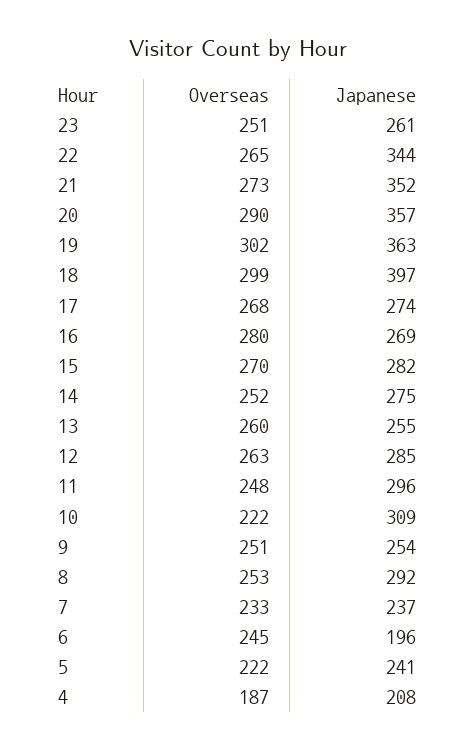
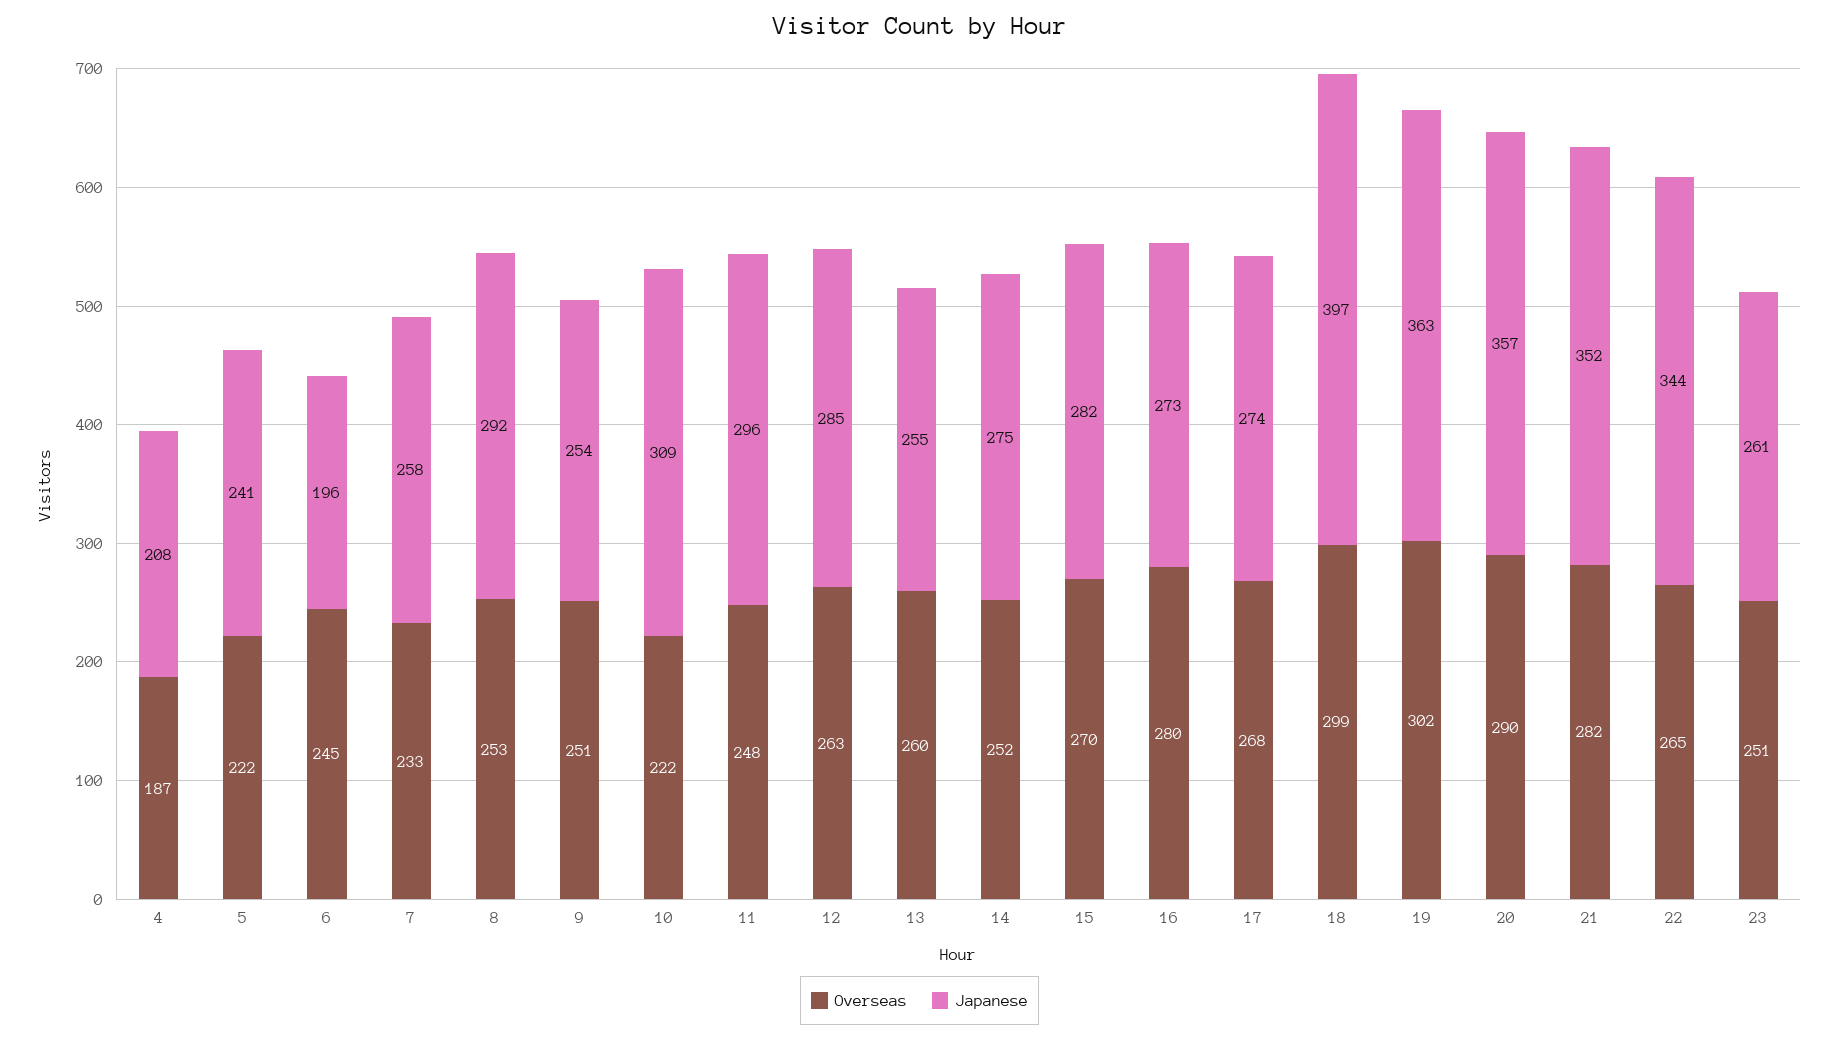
  {
    "Overseas": {
      "23": 251,
      "22": 265,
-     "21": 273,
+     "21": 282,
      "20": 290,
      "19": 302,
      "18": 299,
      "17": 268,
      "16": 280,
      "15": 270,
      "14": 252,
      "13": 260,
      "12": 263,
      "11": 248,
      "10": 222,
      "9": 251,
      "8": 253,
      "7": 233,
      "6": 245,
      "5": 222,
      "4": 187
    },
    "Japanese": {
      "23": 261,
      "22": 344,
      "21": 352,
      "20": 357,
      "19": 363,
      "18": 397,
      "17": 274,
-     "16": 269,
+     "16": 273,
      "15": 282,
      "14": 275,
      "13": 255,
      "12": 285,
      "11": 296,
      "10": 309,
      "9": 254,
      "8": 292,
-     "7": 237,
+     "7": 258,
      "6": 196,
      "5": 241,
      "4": 208
    }
  }

